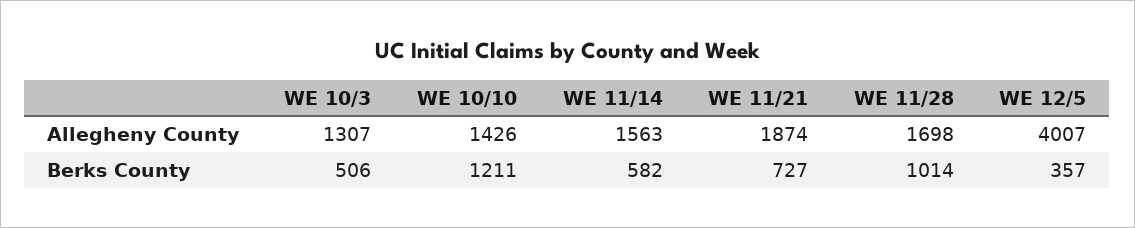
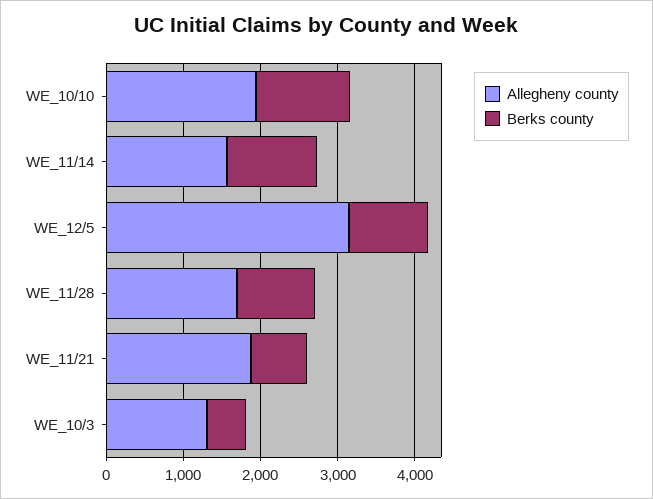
  {
    "Allegheny County": {
      "WE 10/3": 1307,
-     "WE 10/10": 1426,
+     "WE 10/10": 2000,
      "WE 11/14": 1563,
      "WE 11/21": 1874,
      "WE 11/28": 1698,
-     "WE 12/5": 4007
+     "WE 12/5": 3200
    },
    "Berks County": {
      "WE 10/3": 506,
      "WE 10/10": 1211,
-     "WE 11/14": 582,
+     "WE 11/14": 1200,
      "WE 11/21": 727,
      "WE 11/28": 1014,
-     "WE 12/5": 357
+     "WE 12/5": 1000
    }
  }

